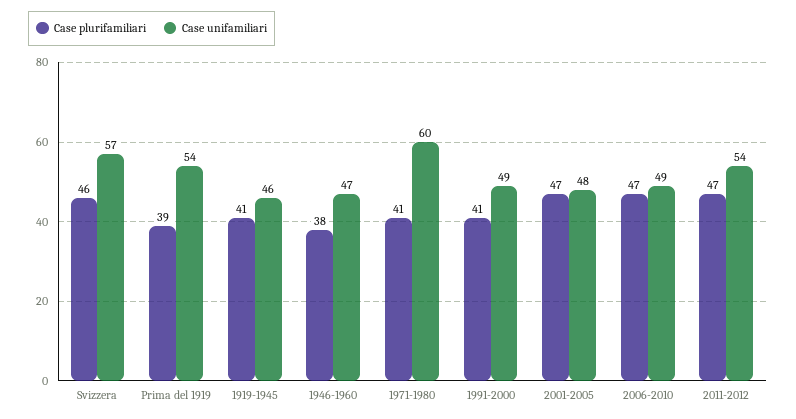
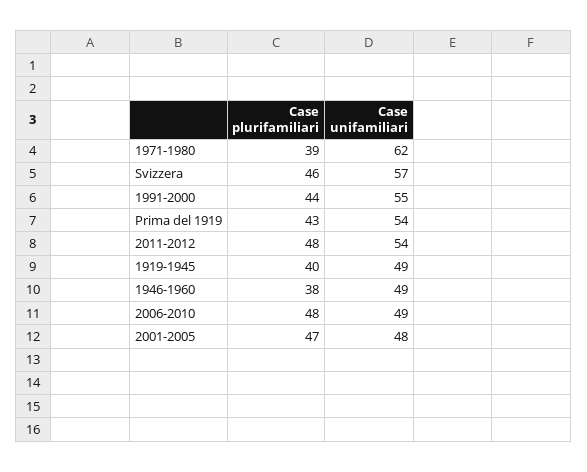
  {
    "Case plurifamiliari": {
      "Svizzera": 46,
-     "Prima del 1919": 39,
+     "Prima del 1919": 43,
-     "1919-1945": 41,
+     "1919-1945": 40,
      "1946-1960": 38,
-     "1971-1980": 41,
+     "1971-1980": 39,
-     "1991-2000": 41,
+     "1991-2000": 44,
      "2001-2005": 47,
-     "2006-2010": 47,
+     "2006-2010": 48,
-     "2011-2012": 47
+     "2011-2012": 48
    },
    "Case unifamiliari": {
      "Svizzera": 57,
      "Prima del 1919": 54,
-     "1919-1945": 46,
+     "1919-1945": 49,
-     "1946-1960": 47,
+     "1946-1960": 49,
-     "1971-1980": 60,
+     "1971-1980": 62,
-     "1991-2000": 49,
+     "1991-2000": 55,
      "2001-2005": 48,
      "2006-2010": 49,
      "2011-2012": 54
    }
  }

